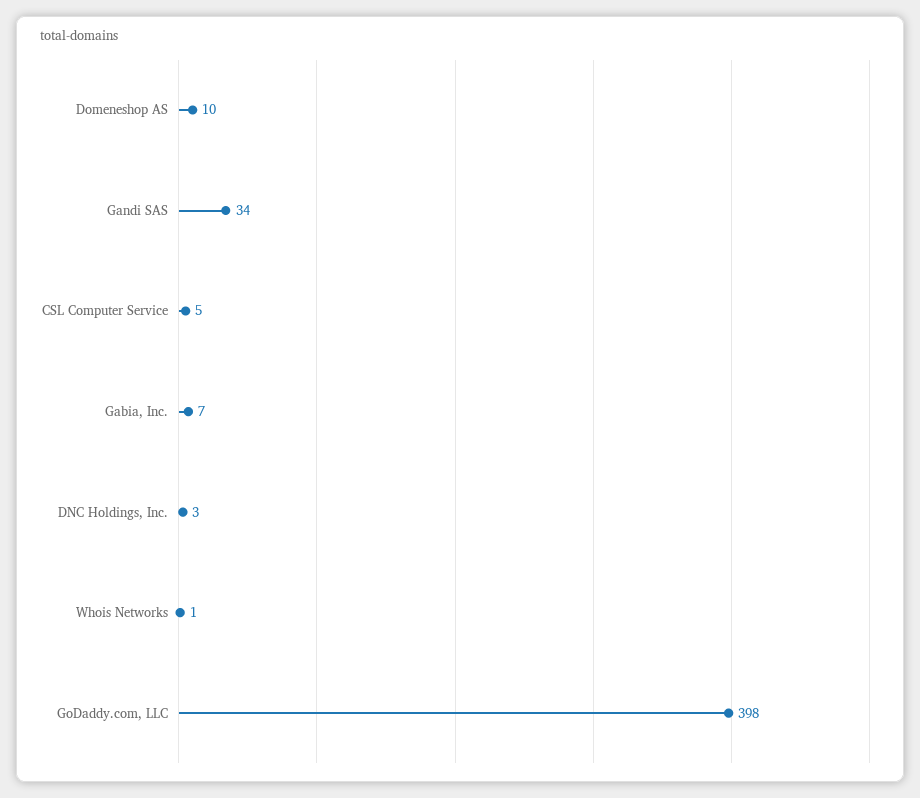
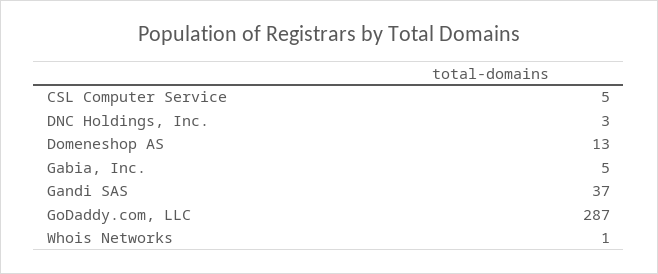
  {
-   "Domeneshop AS": 10,
+   "Domeneshop AS": 13,
-   "Gandi SAS": 34,
+   "Gandi SAS": 37,
    "CSL Computer Service": 5,
-   "Gabia, Inc.": 7,
+   "Gabia, Inc.": 5,
    "DNC Holdings, Inc.": 3,
    "Whois Networks": 1,
-   "GoDaddy.com, LLC": 398
+   "GoDaddy.com, LLC": 287
  }

